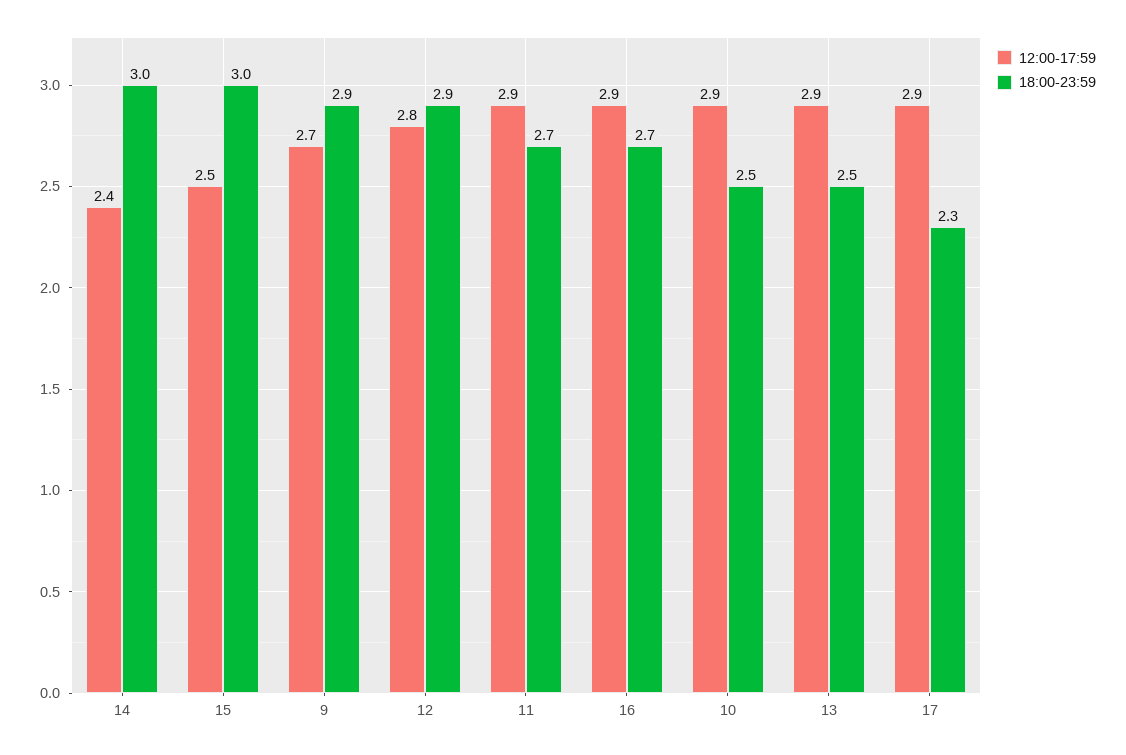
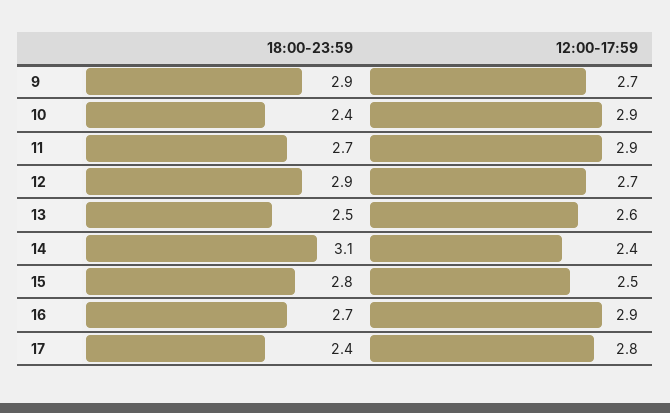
  {
    "12:00-17:59": {
      "14": 2.4,
      "15": 2.5,
      "9": 2.7,
-     "12": 2.8,
+     "12": 2.7,
      "11": 2.9,
      "16": 2.9,
      "10": 2.9,
-     "13": 2.9,
+     "13": 2.6,
-     "17": 2.9
+     "17": 2.8
    },
    "18:00-23:59": {
-     "14": 3,
+     "14": 3.1,
-     "15": 3,
+     "15": 2.8,
      "9": 2.9,
      "12": 2.9,
      "11": 2.7,
      "16": 2.7,
-     "10": 2.5,
+     "10": 2.4,
      "13": 2.5,
-     "17": 2.3
+     "17": 2.4
    }
  }

